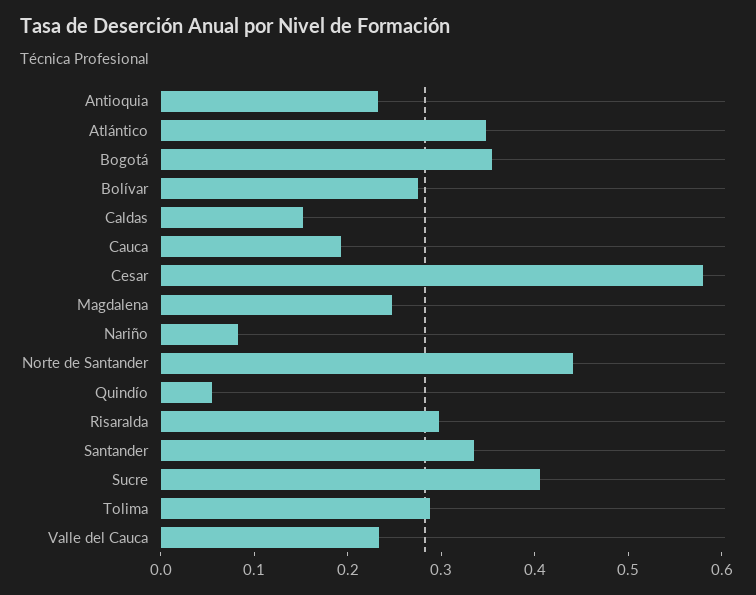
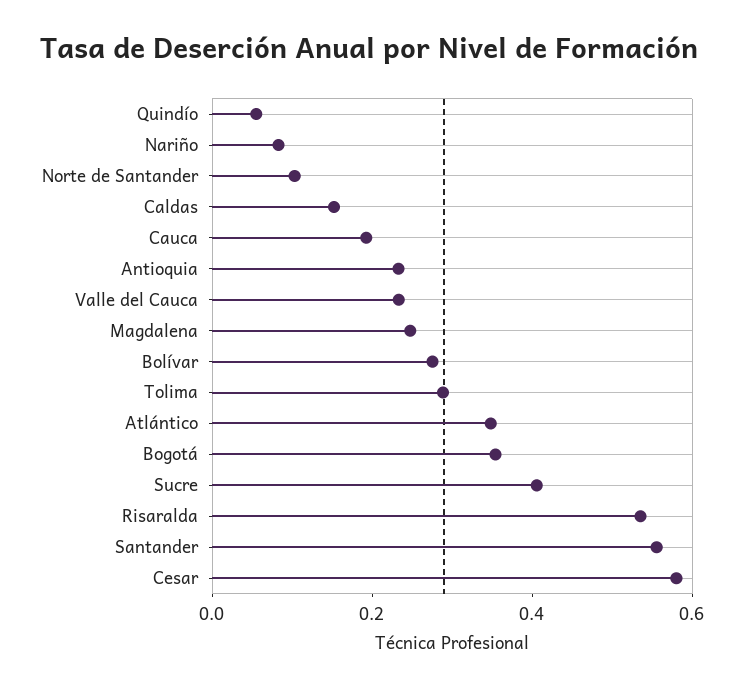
  {
    "Antioquia": 0.24,
    "Atlántico": 0.34,
    "Bogotá": 0.36,
    "Bolívar": 0.28,
    "Caldas": 0.16,
    "Cauca": 0.2,
    "Cesar": 0.58,
    "Magdalena": 0.24,
    "Nariño": 0.08,
-   "Norte de Santander": 0.44,
+   "Norte de Santander": 0.1,
    "Quindío": 0.06,
-   "Risaralda": 0.3,
+   "Risaralda": 0.55,
-   "Santander": 0.34,
+   "Santander": 0.55,
    "Sucre": 0.4,
    "Tolima": 0.28,
    "Valle del Cauca": 0.24
  }

